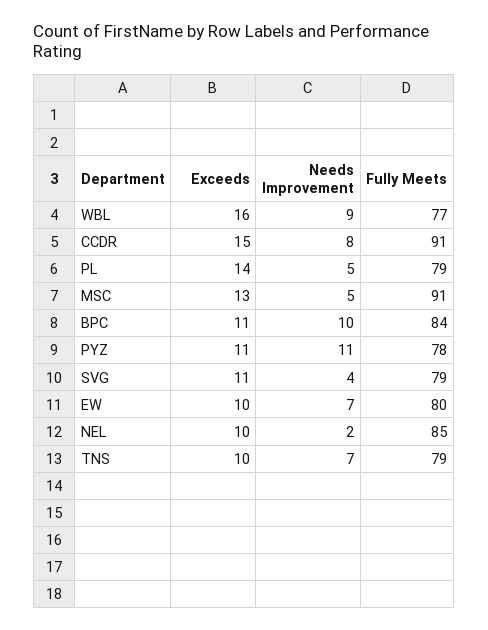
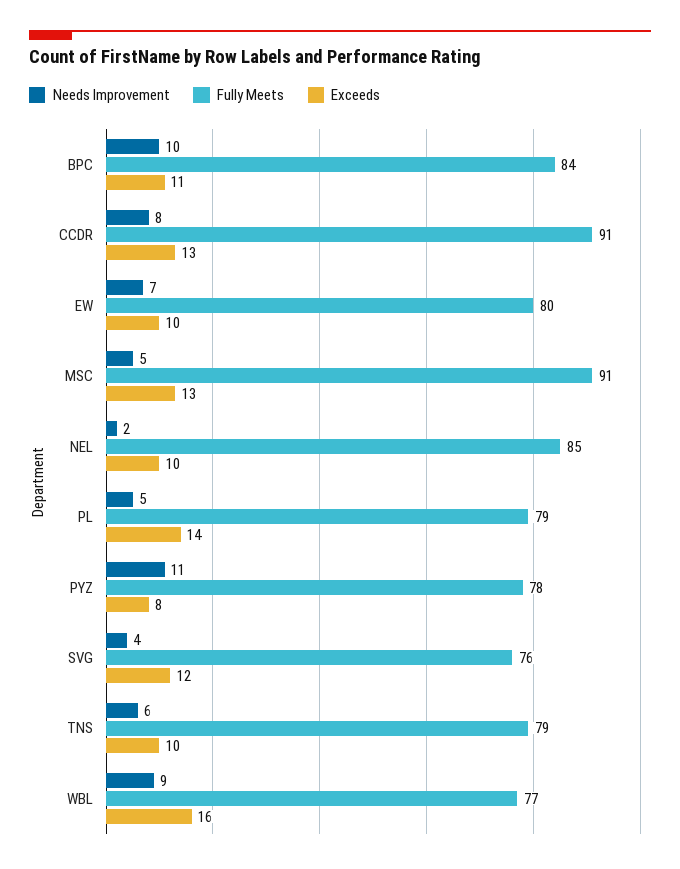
  {
    "Exceeds": {
      "WBL": 16,
-     "CCDR": 15,
+     "CCDR": 13,
      "PL": 14,
      "MSC": 13,
      "BPC": 11,
-     "PYZ": 11,
+     "PYZ": 8,
-     "SVG": 11,
+     "SVG": 12,
      "EW": 10,
      "NEL": 10,
      "TNS": 10
    },
    "Needs Improvement": {
      "WBL": 9,
      "CCDR": 8,
      "PL": 5,
      "MSC": 5,
      "BPC": 10,
      "PYZ": 11,
      "SVG": 4,
      "EW": 7,
      "NEL": 2,
-     "TNS": 7
+     "TNS": 6
    },
    "Fully Meets": {
      "WBL": 77,
      "CCDR": 91,
      "PL": 79,
      "MSC": 91,
      "BPC": 84,
      "PYZ": 78,
-     "SVG": 79,
+     "SVG": 76,
      "EW": 80,
      "NEL": 85,
      "TNS": 79
    }
  }

